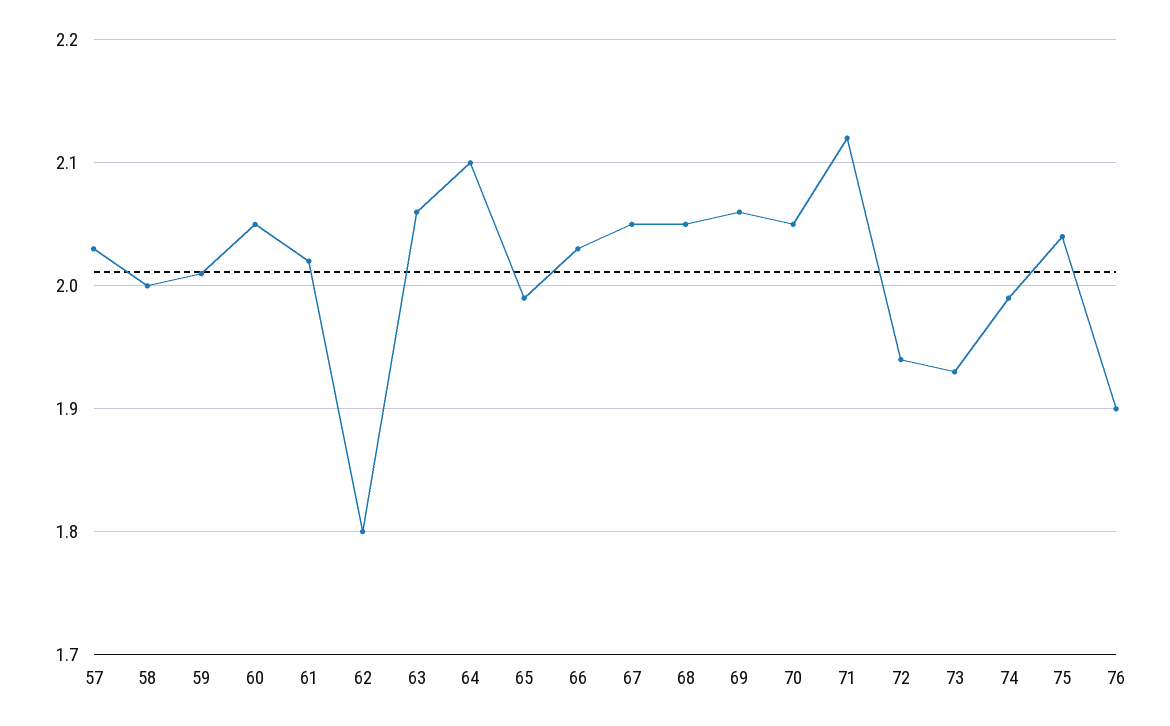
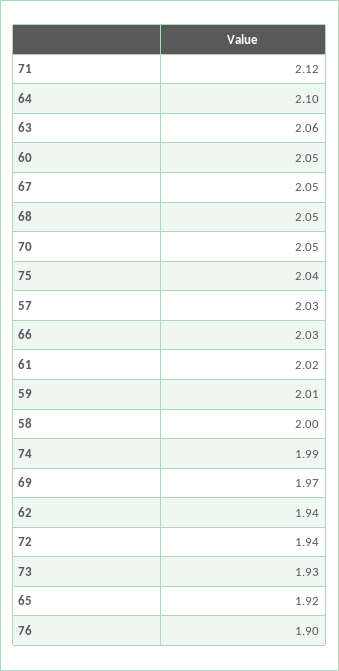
  {
    "57": 2.03,
    "58": 2,
    "59": 2.01,
    "60": 2.05,
    "61": 2.02,
-   "62": 1.8,
+   "62": 1.94,
    "63": 2.06,
    "64": 2.1,
-   "65": 1.99,
+   "65": 1.92,
    "66": 2.03,
    "67": 2.05,
    "68": 2.05,
-   "69": 2.06,
+   "69": 1.97,
    "70": 2.05,
    "71": 2.12,
    "72": 1.94,
    "73": 1.93,
    "74": 1.99,
    "75": 2.04,
    "76": 1.9
  }

